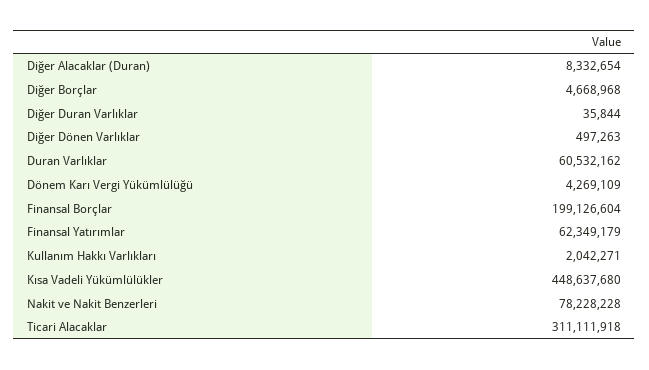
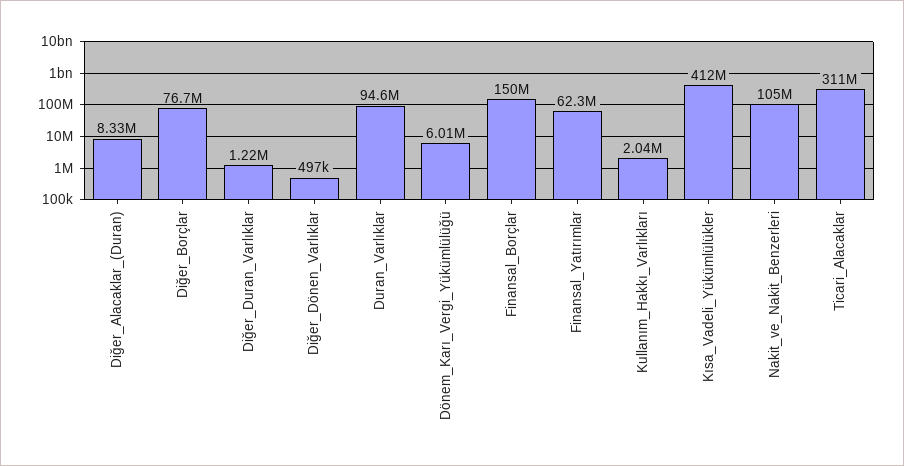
  {
    "Diğer Alacaklar (Duran)": 8332654,
-   "Diğer Borçlar": 4668968,
+   "Diğer Borçlar": 76700000,
-   "Diğer Duran Varlıklar": 35844,
+   "Diğer Duran Varlıklar": 1220000,
    "Diğer Dönen Varlıklar": 497263,
-   "Duran Varlıklar": 60532162,
+   "Duran Varlıklar": 94600000,
-   "Dönem Karı Vergi Yükümlülüğü": 4269109,
+   "Dönem Karı Vergi Yükümlülüğü": 6010000,
-   "Finansal Borçlar": 199126604,
+   "Finansal Borçlar": 150000000,
    "Finansal Yatırımlar": 62349179,
    "Kullanım Hakkı Varlıkları": 2042271,
-   "Kısa Vadeli Yükümlülükler": 448637680,
+   "Kısa Vadeli Yükümlülükler": 412000000,
-   "Nakit ve Nakit Benzerleri": 78228228,
+   "Nakit ve Nakit Benzerleri": 105000000,
    "Ticari Alacaklar": 311111918
  }

